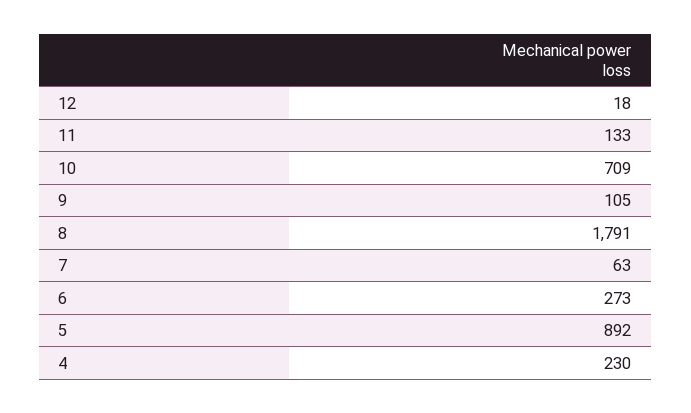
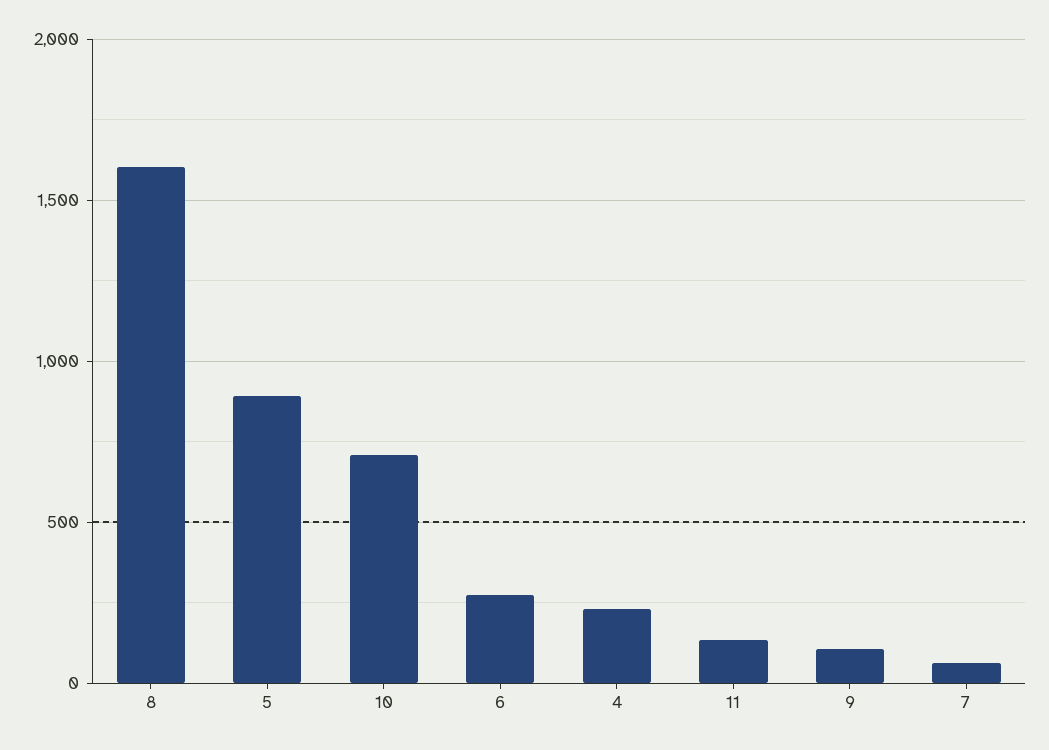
  {
-   "12": 18,
    "11": 133,
    "10": 709,
    "9": 105,
-   "8": 1791,
+   "8": 1600,
    "7": 63,
    "6": 273,
    "5": 892,
    "4": 230
  }

